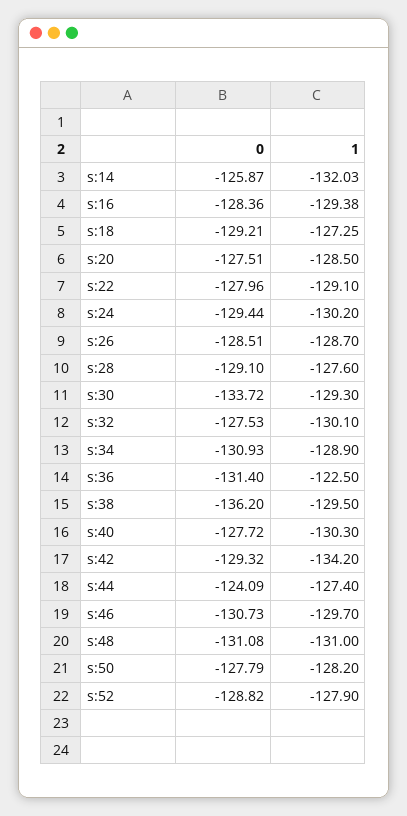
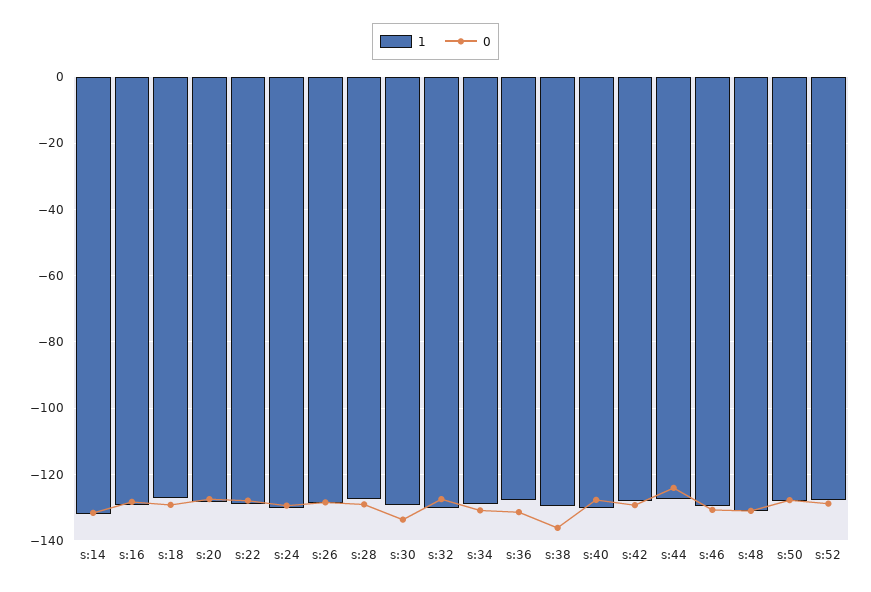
  {
    "0": {
-     "s:14": -125.87,
+     "s:14": -132,
      "s:16": -128.36,
      "s:18": -129.21,
      "s:20": -127.51,
      "s:22": -127.96,
      "s:24": -129.44,
      "s:26": -128.51,
      "s:28": -129.1,
      "s:30": -133.72,
      "s:32": -127.53,
      "s:34": -130.93,
      "s:36": -131.4,
      "s:38": -136.2,
      "s:40": -127.72,
      "s:42": -129.32,
      "s:44": -124.09,
      "s:46": -130.73,
      "s:48": -131.08,
      "s:50": -127.79,
      "s:52": -128.82
    },
    "1": {
      "s:14": -132.03,
      "s:16": -129.38,
      "s:18": -127.25,
      "s:20": -128.5,
      "s:22": -129.1,
      "s:24": -130.2,
      "s:26": -128.7,
      "s:28": -127.6,
      "s:30": -129.3,
      "s:32": -130.1,
      "s:34": -128.9,
-     "s:36": -122.5,
+     "s:36": -128,
      "s:38": -129.5,
      "s:40": -130.3,
-     "s:42": -134.2,
+     "s:42": -128,
      "s:44": -127.4,
      "s:46": -129.7,
      "s:48": -131,
      "s:50": -128.2,
      "s:52": -127.9
    }
  }

